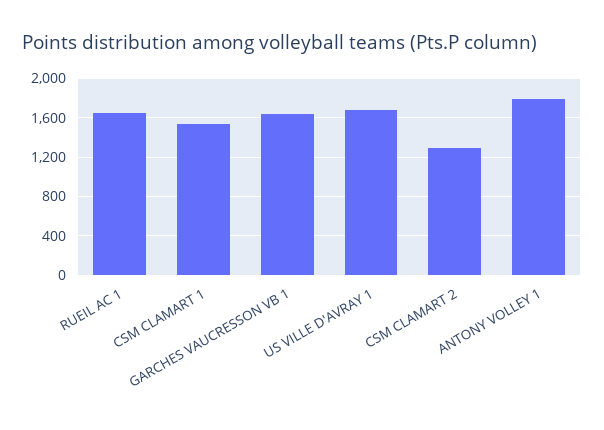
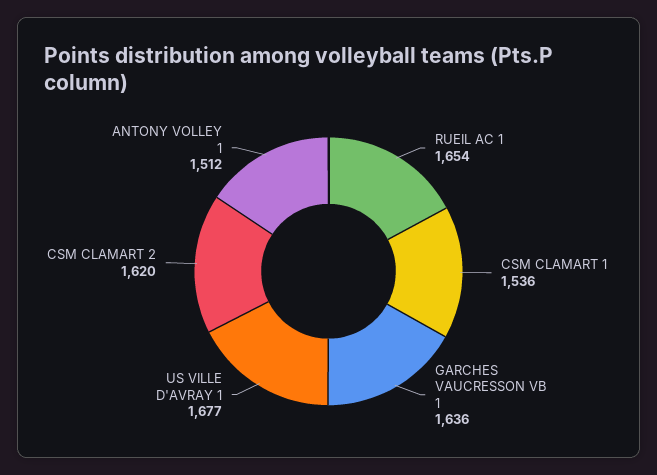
  {
    "RUEIL AC 1": 1654,
    "CSM CLAMART 1": 1536,
    "GARCHES VAUCRESSON VB 1": 1636,
    "US VILLE D'AVRAY 1": 1677,
-   "CSM CLAMART 2": 1300,
+   "CSM CLAMART 2": 1620,
-   "ANTONY VOLLEY 1": 1800
+   "ANTONY VOLLEY 1": 1512
  }

